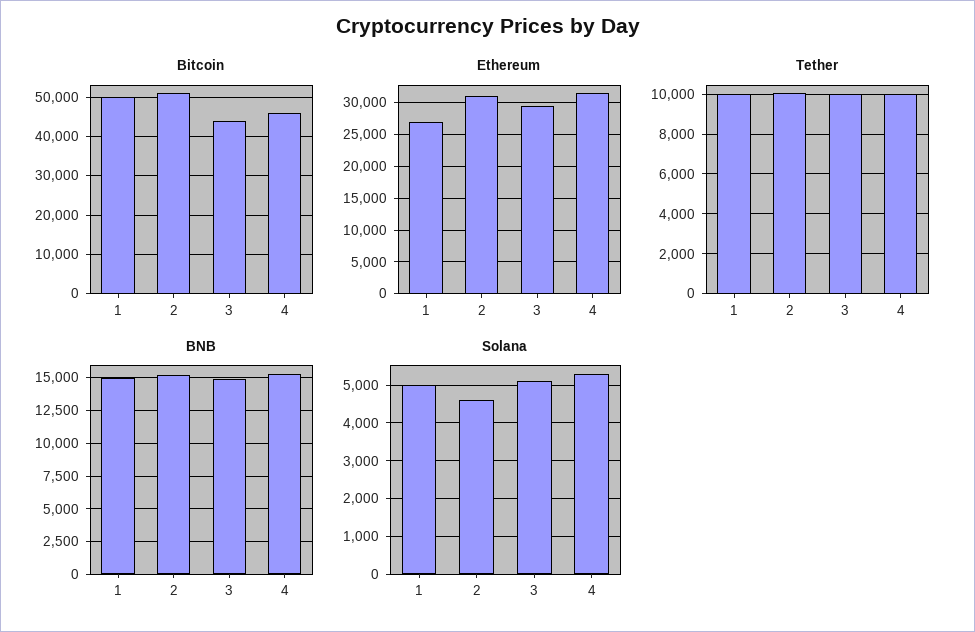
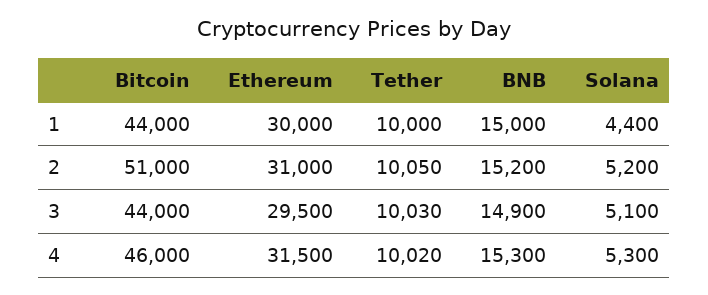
  {
    "Bitcoin": {
-     "1": 50000,
+     "1": 44000,
      "2": 51000,
      "3": 44000,
      "4": 46000
    },
    "Ethereum": {
-     "1": 27000,
+     "1": 30000,
      "2": 31000,
      "3": 29500,
      "4": 31500
    },
    "Tether": {
      "1": 10000,
      "2": 10050,
      "3": 10030,
      "4": 10020
    },
    "BNB": {
      "1": 15000,
      "2": 15200,
      "3": 14900,
      "4": 15300
    },
    "Solana": {
-     "1": 5000,
+     "1": 4400,
-     "2": 4600,
+     "2": 5200,
      "3": 5100,
      "4": 5300
    }
  }

